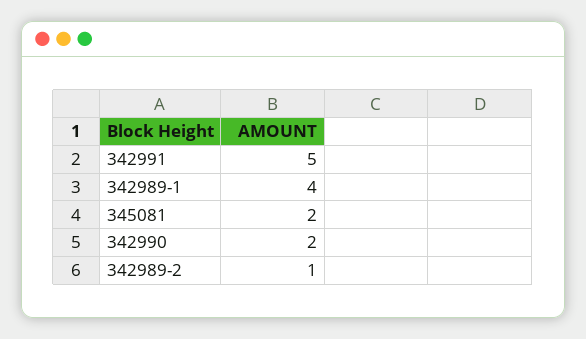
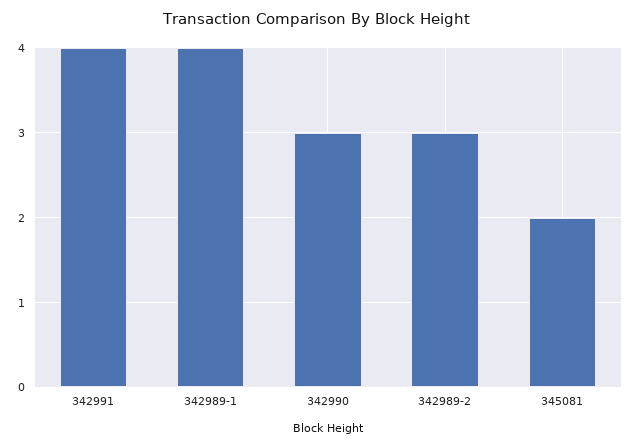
  {
-   "342991": 5,
+   "342991": 4,
    "342989-1": 4,
    "345081": 2,
-   "342990": 2,
+   "342990": 3,
-   "342989-2": 1
+   "342989-2": 3
  }

